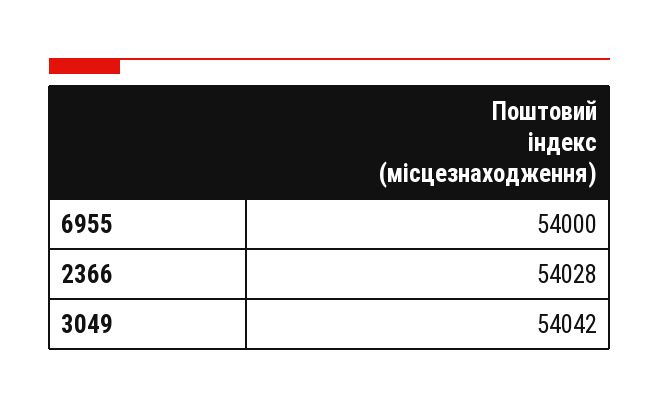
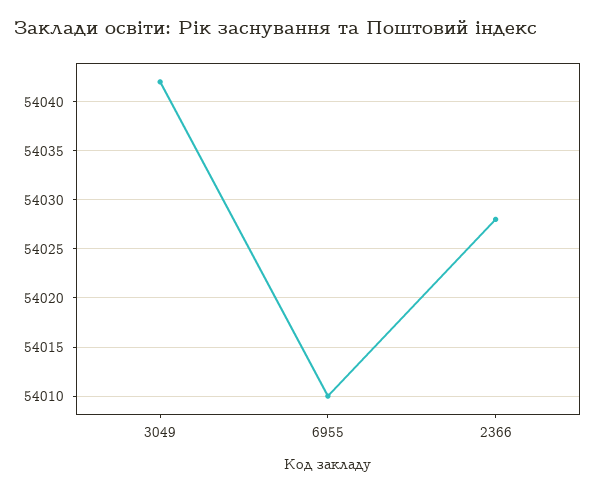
  {
-   "6955": 54000,
+   "6955": 54010,
    "2366": 54028,
    "3049": 54042
  }

